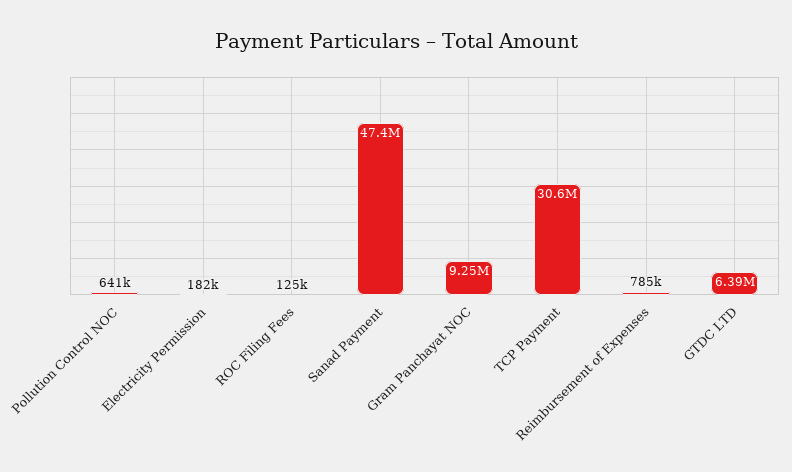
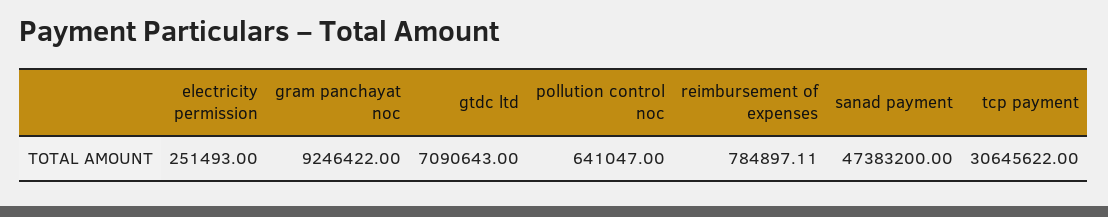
  {
    "Pollution Control NOC": 641047,
-   "Electricity Permission": 182000,
+   "Electricity Permission": 251493,
-   "ROC Filing Fees": 125000,
    "Sanad Payment": 47383200,
    "Gram Panchayat NOC": 9246422,
    "TCP Payment": 30645622,
    "Reimbursement of Expenses": 784897.11,
-   "GTDC LTD": 6390000
+   "GTDC LTD": 7090643
  }

